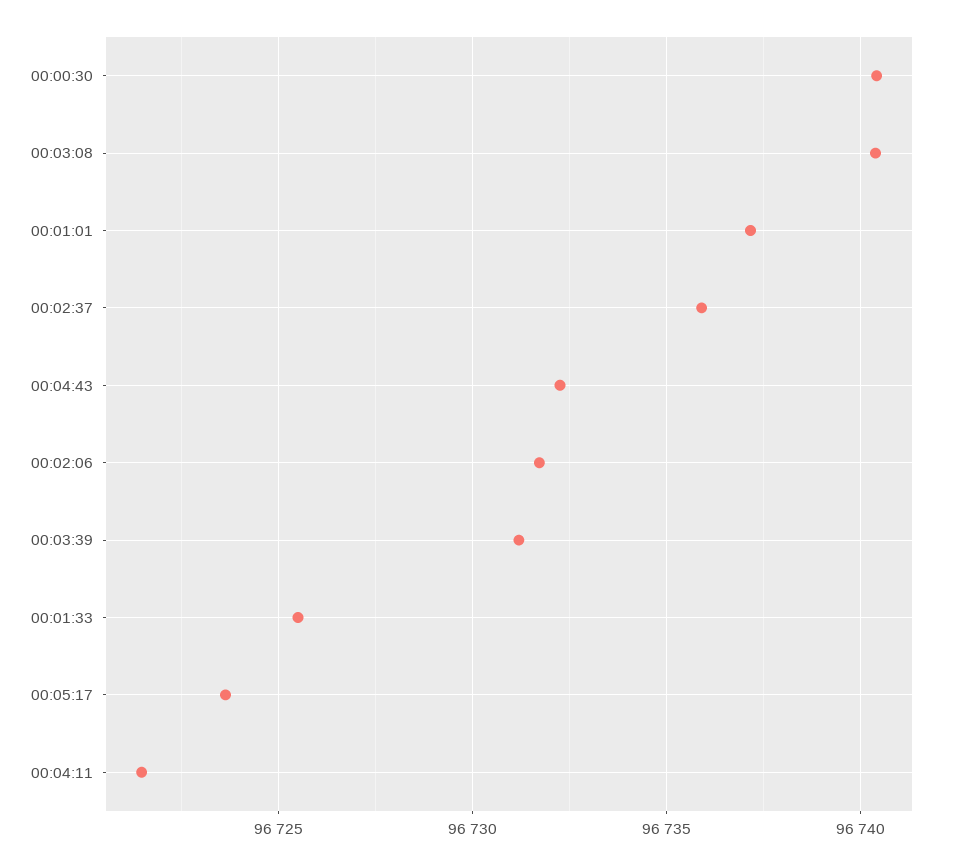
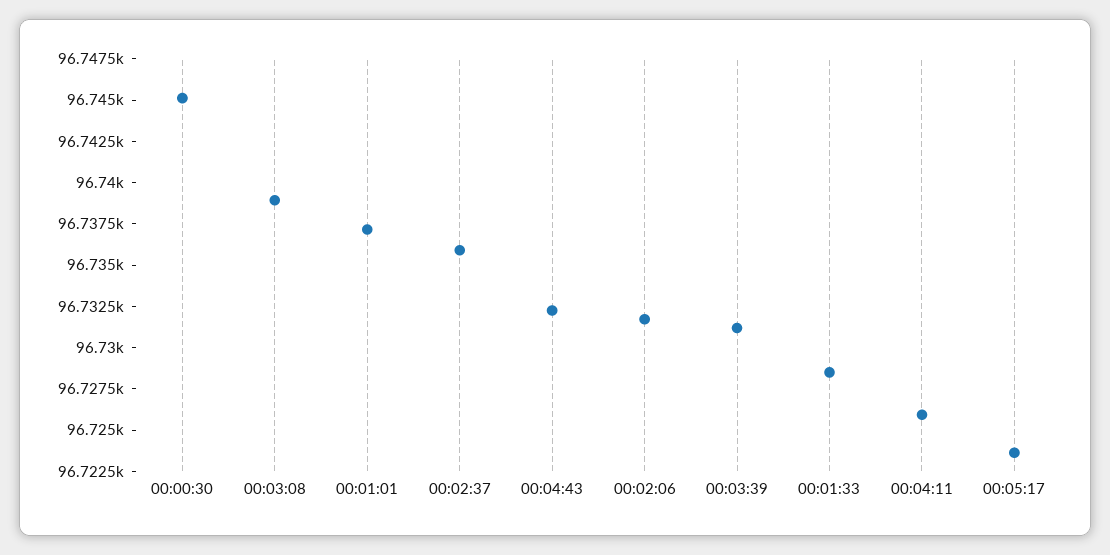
  {
-   "00:00:30": 96740.5,
+   "00:00:30": 96745,
-   "00:03:08": 96740.5,
+   "00:03:08": 96739,
    "00:01:01": 96737,
    "00:02:37": 96736,
    "00:04:43": 96732.5,
    "00:02:06": 96731.5,
    "00:03:39": 96731,
-   "00:01:33": 96725.5,
+   "00:01:33": 96728.5,
    "00:05:17": 96723.5,
-   "00:04:11": 96721.5
+   "00:04:11": 96726
  }

